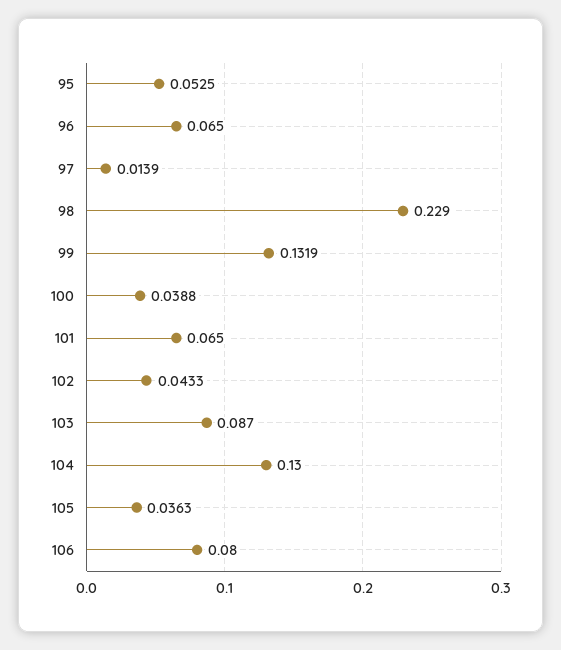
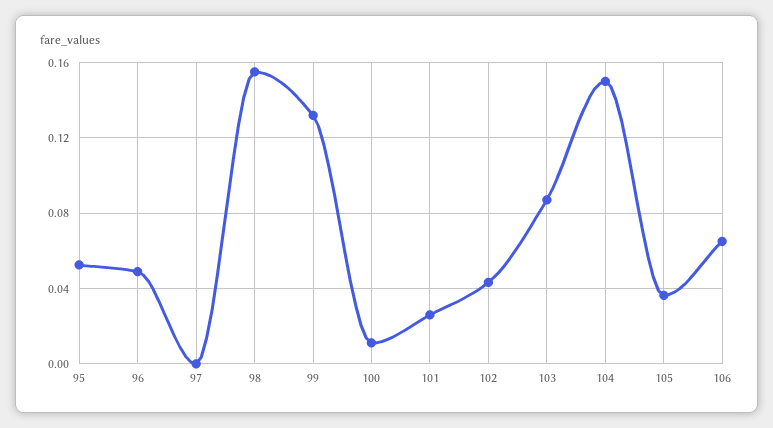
  {
    "95": 0.0525,
-   "96": 0.065,
+   "96": 0.05,
-   "97": 0.0139,
+   "97": 0,
-   "98": 0.229,
+   "98": 0.155,
    "99": 0.1319,
-   "100": 0.0388,
+   "100": 0.01,
-   "101": 0.065,
+   "101": 0.025,
    "102": 0.0433,
    "103": 0.087,
-   "104": 0.13,
+   "104": 0.15,
    "105": 0.0363,
-   "106": 0.08
+   "106": 0.065
  }

